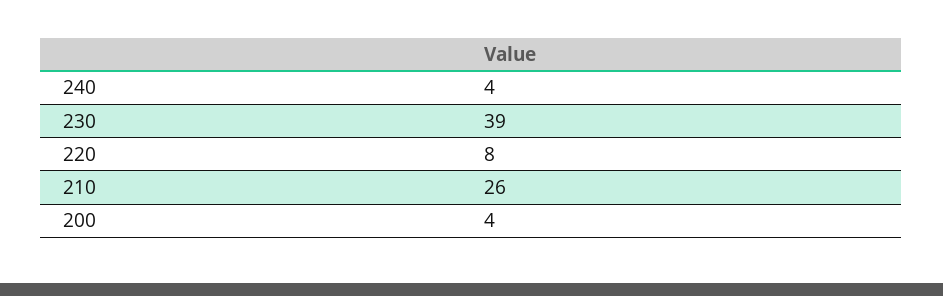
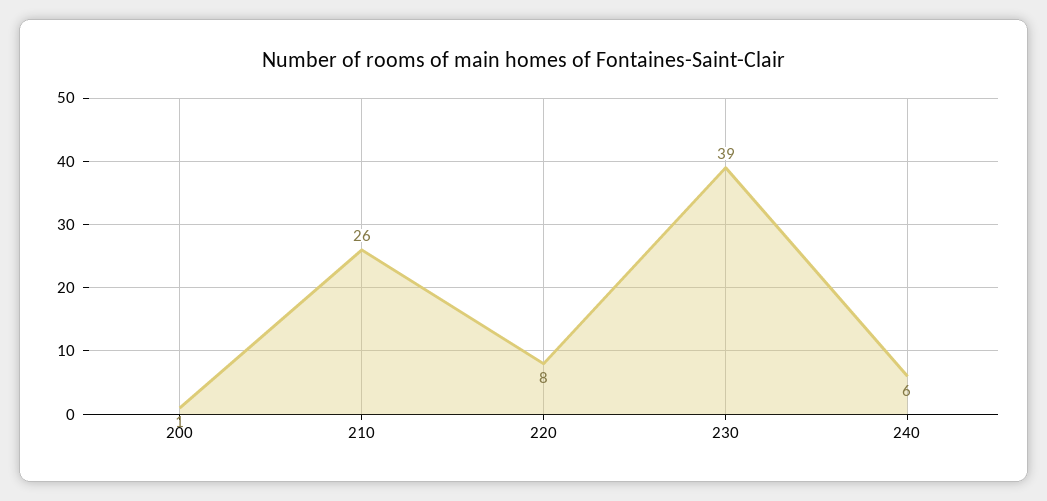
  {
-   "240": 4,
+   "240": 6,
    "230": 39,
    "220": 8,
    "210": 26,
-   "200": 4
+   "200": 1
  }

